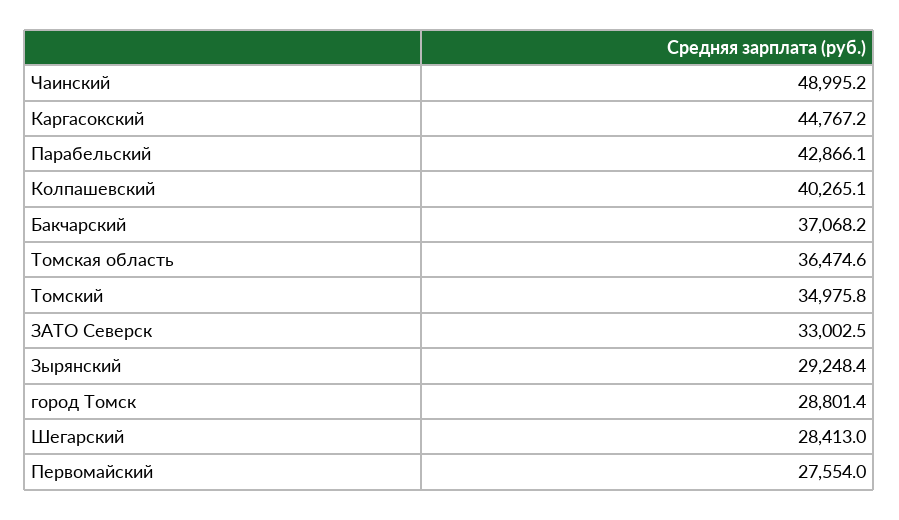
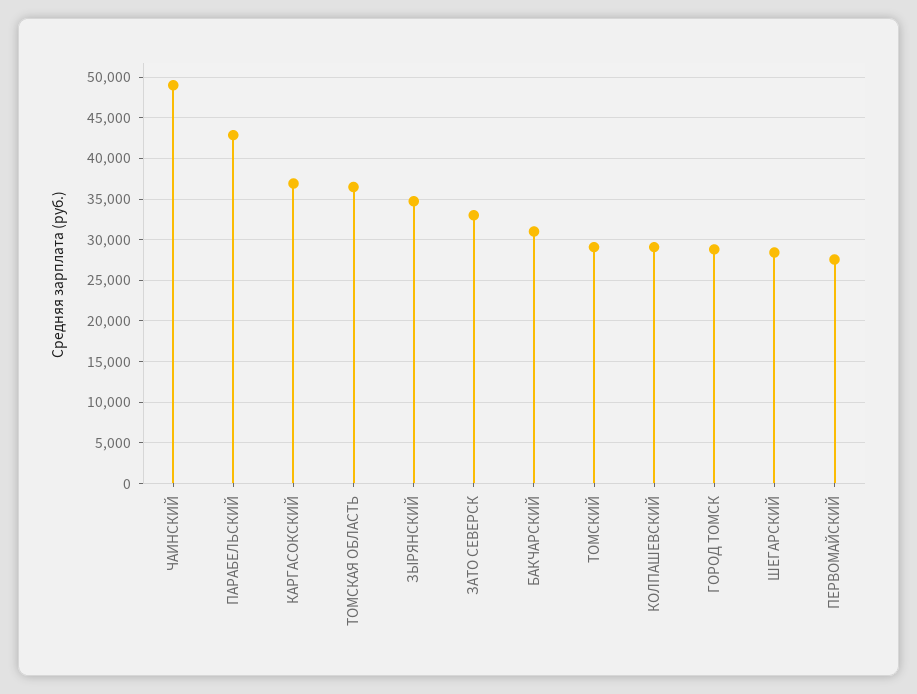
  {
    "Чаинский": 48995.2,
-   "Каргасокский": 44767.2,
+   "Каргасокский": 37000,
    "Парабельский": 42866.1,
-   "Колпашевский": 40265.1,
+   "Колпашевский": 29000,
-   "Бакчарский": 37068.2,
+   "Бакчарский": 31000,
    "Томская область": 36474.6,
-   "Томский": 34975.8,
+   "Томский": 29000,
    "ЗАТО Северск": 33002.5,
-   "Зырянский": 29248.4,
+   "Зырянский": 35000,
    "город Томск": 28801.4,
    "Шегарский": 28413,
    "Первомайский": 27554
  }

